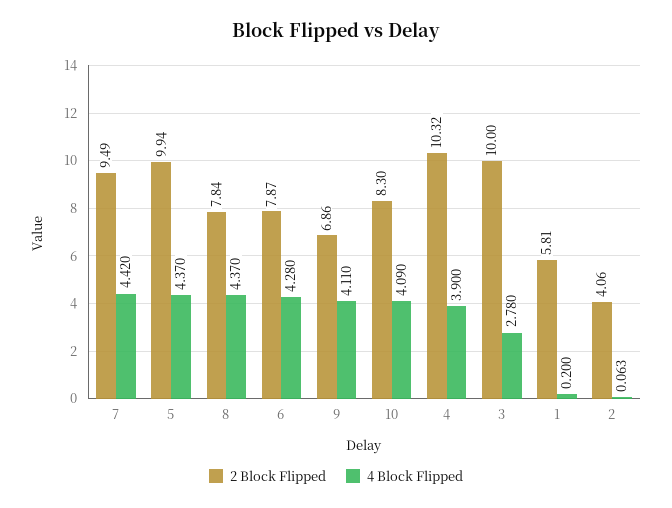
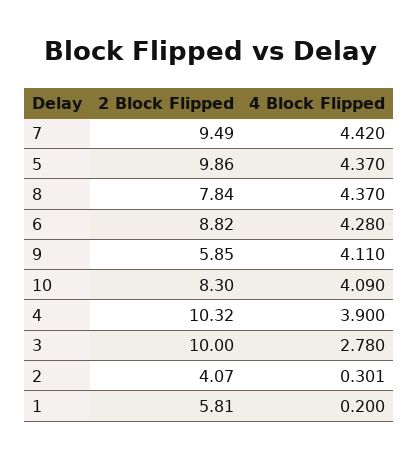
  {
    "2 Block Flipped": {
      "7": 9.49,
-     "5": 9.94,
+     "5": 9.86,
      "8": 7.84,
-     "6": 7.87,
+     "6": 8.82,
-     "9": 6.86,
+     "9": 5.85,
      "10": 8.3,
      "4": 10.32,
      "3": 10,
      "1": 5.81,
-     "2": 4.06
+     "2": 4.07
    },
    "4 Block Flipped": {
      "7": 4.42,
      "5": 4.37,
      "8": 4.37,
      "6": 4.28,
      "9": 4.11,
      "10": 4.09,
      "4": 3.9,
      "3": 2.78,
      "1": 0.2,
-     "2": 0.063
+     "2": 0.301
    }
  }

